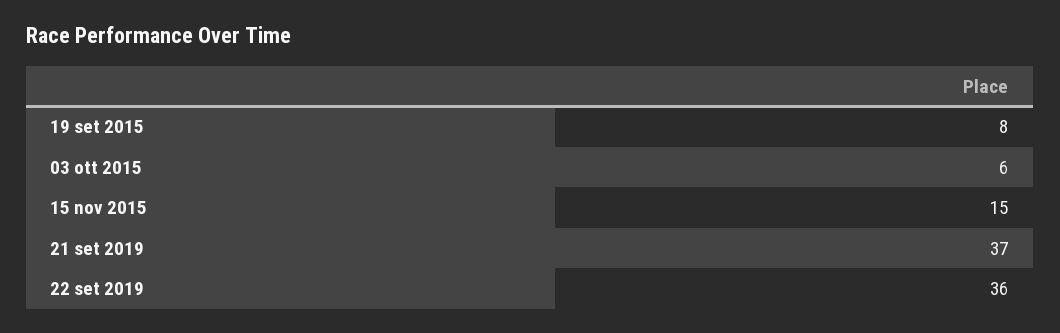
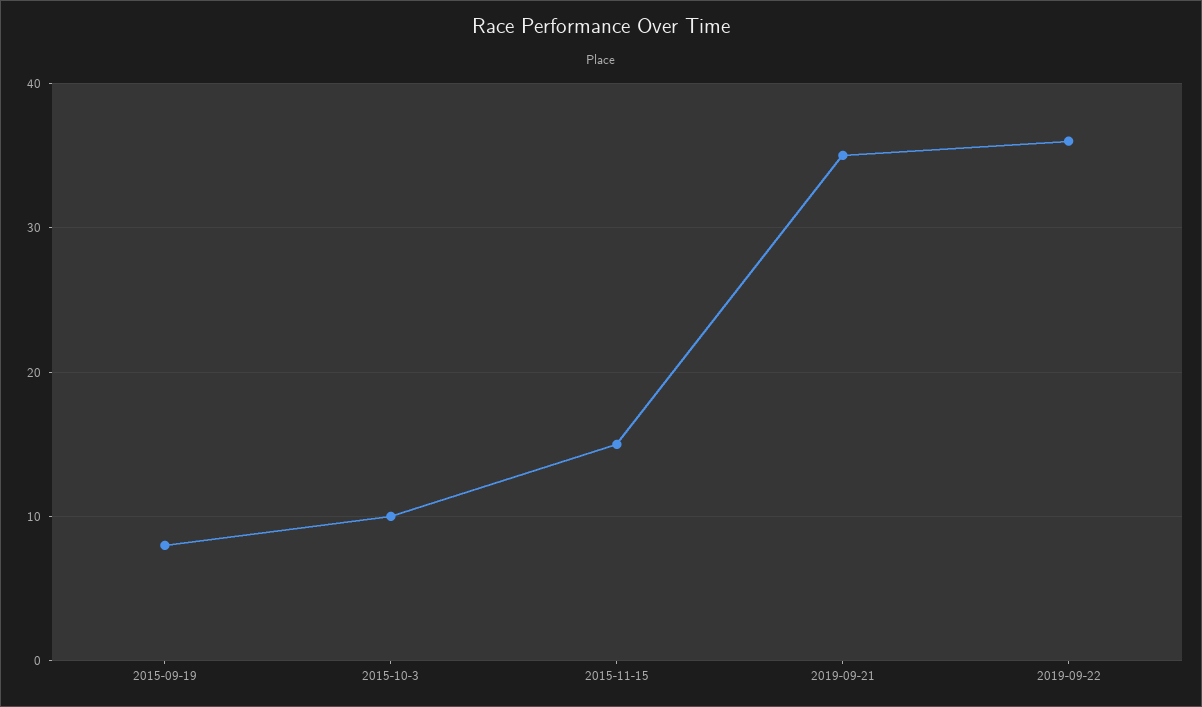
  {
    "19 set 2015": 8,
-   "03 ott 2015": 6,
+   "03 ott 2015": 10,
    "15 nov 2015": 15,
-   "21 set 2019": 37,
+   "21 set 2019": 35,
    "22 set 2019": 36
  }

